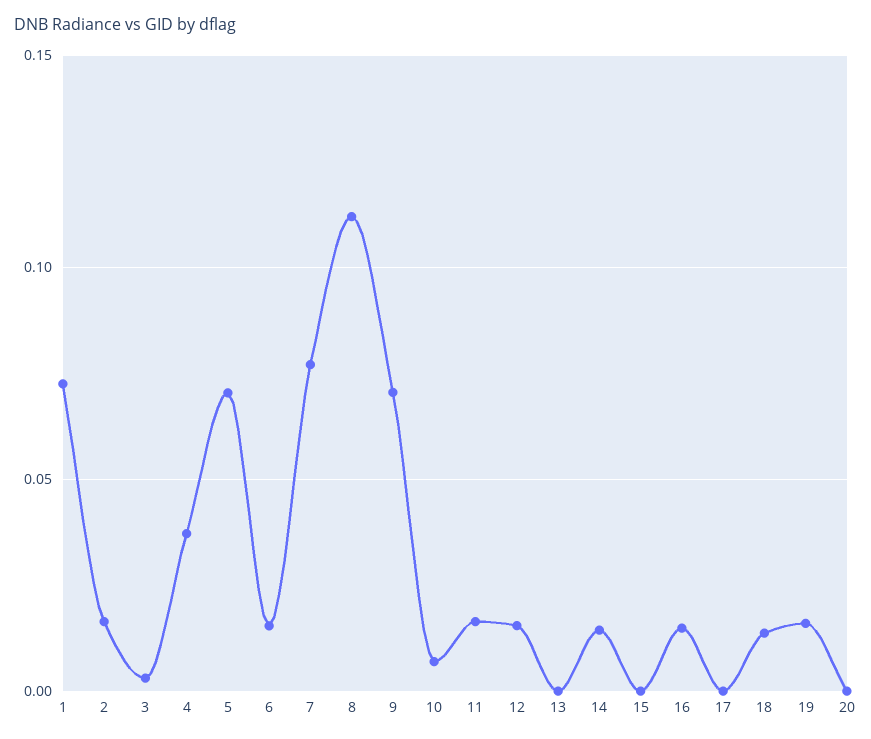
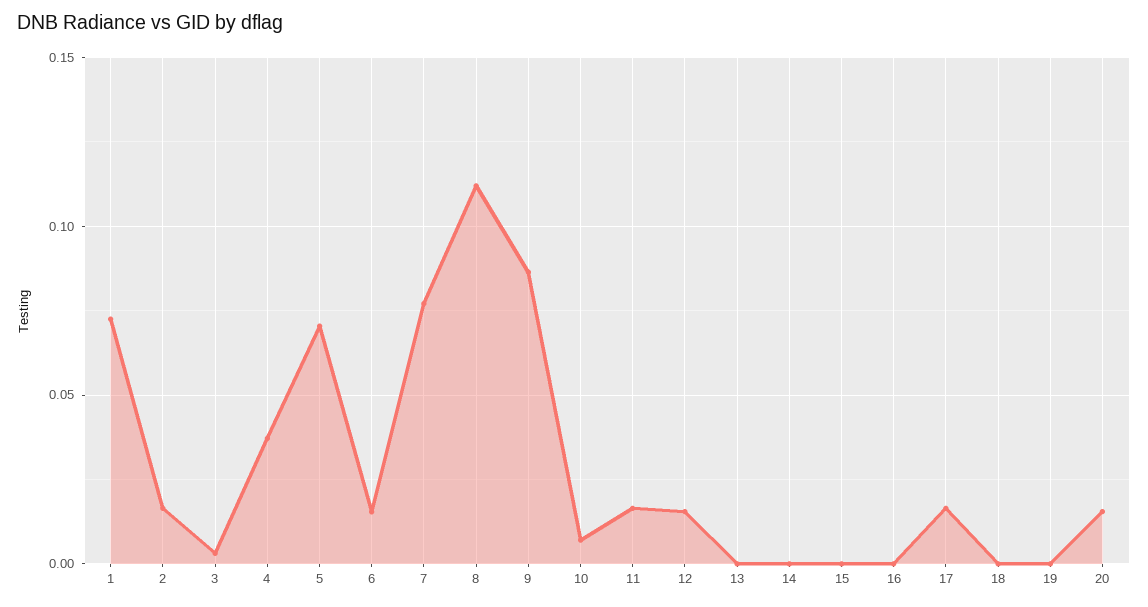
  {
    "1": 0.075,
    "2": 0.015,
    "3": 0.005,
    "4": 0.035,
    "5": 0.07,
    "6": 0.015,
    "7": 0.075,
    "8": 0.11,
-   "9": 0.07,
+   "9": 0.085,
    "10": 0.005,
    "11": 0.015,
    "12": 0.015,
    "13": 0,
-   "14": 0.015,
+   "14": 0,
    "15": 0,
-   "16": 0.015,
+   "16": 0,
-   "17": 0,
+   "17": 0.015,
-   "18": 0.015,
+   "18": 0,
-   "19": 0.015,
+   "19": 0,
-   "20": 0
+   "20": 0.015
  }

